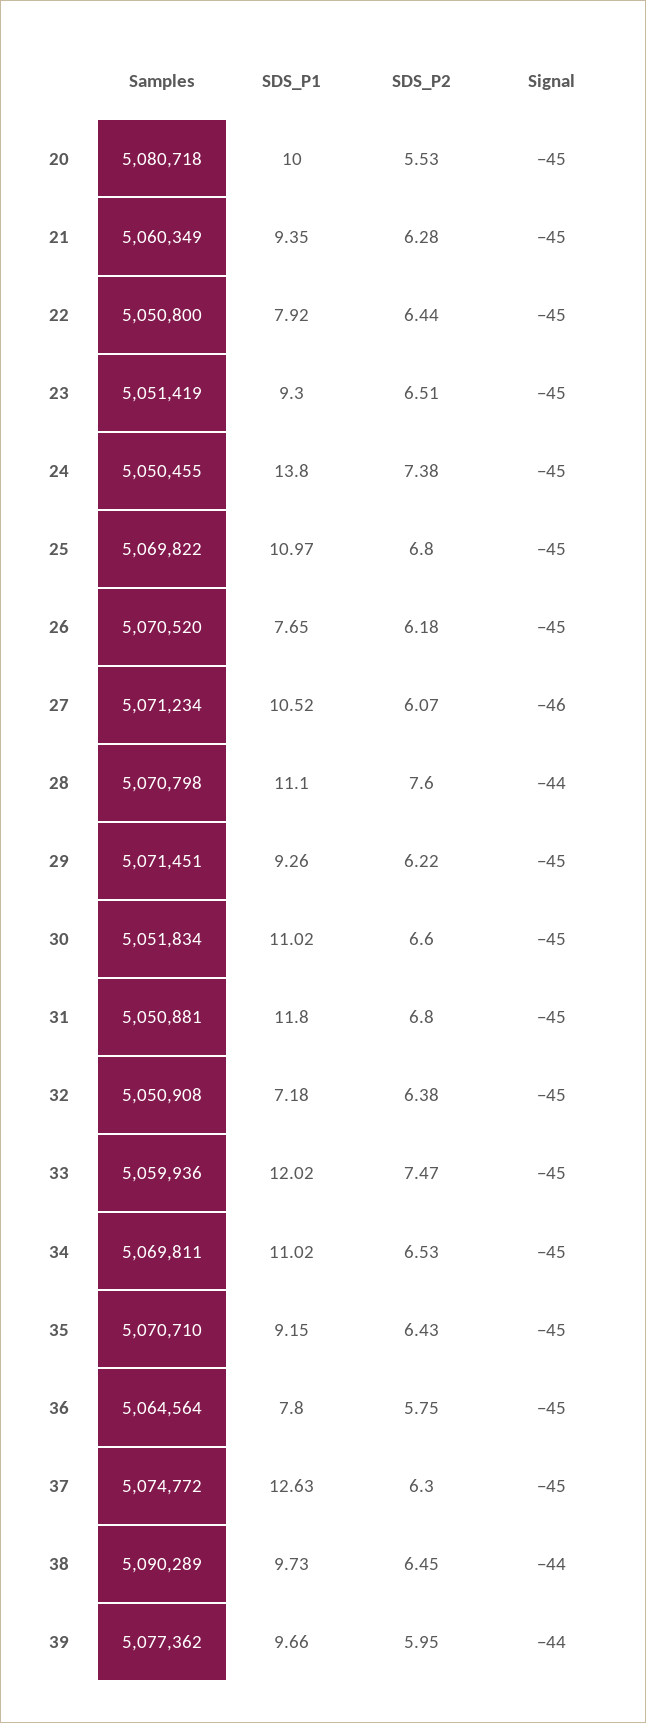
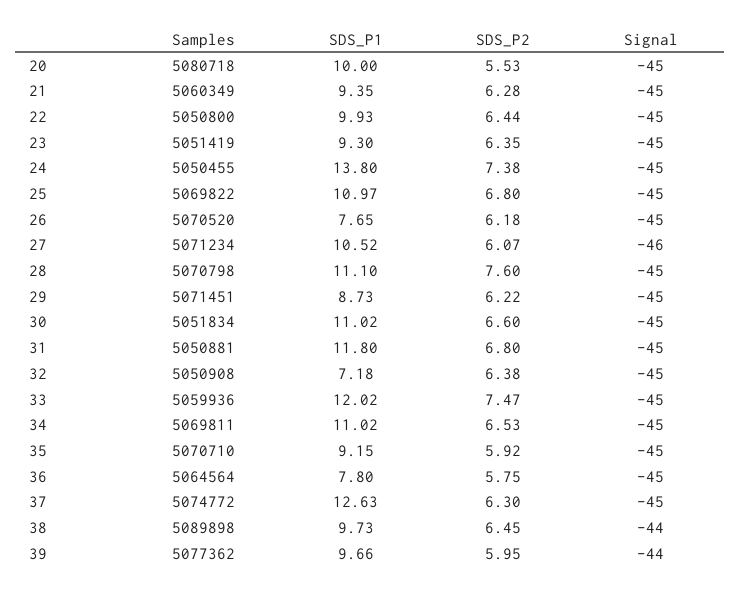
  {
    "Samples": {
      "20": 5080718,
      "21": 5060349,
      "22": 5050800,
      "23": 5051419,
      "24": 5050455,
      "25": 5069822,
      "26": 5070520,
      "27": 5071234,
      "28": 5070798,
      "29": 5071451,
      "30": 5051834,
      "31": 5050881,
      "32": 5050908,
      "33": 5059936,
      "34": 5069811,
      "35": 5070710,
      "36": 5064564,
      "37": 5074772,
-     "38": 5090289,
+     "38": 5089898,
      "39": 5077362
    },
    "SDS_P1": {
      "20": 10,
      "21": 9.35,
-     "22": 7.92,
+     "22": 9.93,
      "23": 9.3,
      "24": 13.8,
      "25": 10.97,
      "26": 7.65,
      "27": 10.52,
      "28": 11.1,
-     "29": 9.26,
+     "29": 8.73,
      "30": 11.02,
      "31": 11.8,
      "32": 7.18,
      "33": 12.02,
      "34": 11.02,
      "35": 9.15,
      "36": 7.8,
      "37": 12.63,
      "38": 9.73,
      "39": 9.66
    },
    "SDS_P2": {
      "20": 5.53,
      "21": 6.28,
      "22": 6.44,
-     "23": 6.51,
+     "23": 6.35,
      "24": 7.38,
      "25": 6.8,
      "26": 6.18,
      "27": 6.07,
      "28": 7.6,
      "29": 6.22,
      "30": 6.6,
      "31": 6.8,
      "32": 6.38,
      "33": 7.47,
      "34": 6.53,
-     "35": 6.43,
+     "35": 5.92,
      "36": 5.75,
      "37": 6.3,
      "38": 6.45,
      "39": 5.95
    },
    "Signal": {
      "20": -45,
      "21": -45,
      "22": -45,
      "23": -45,
      "24": -45,
      "25": -45,
      "26": -45,
      "27": -46,
-     "28": -44,
+     "28": -45,
      "29": -45,
      "30": -45,
      "31": -45,
      "32": -45,
      "33": -45,
      "34": -45,
      "35": -45,
      "36": -45,
      "37": -45,
      "38": -44,
      "39": -44
    }
  }

